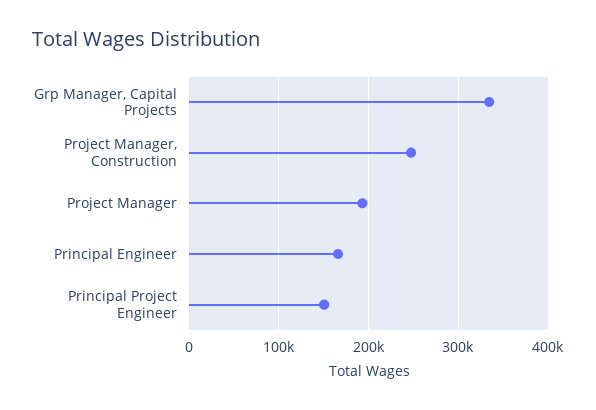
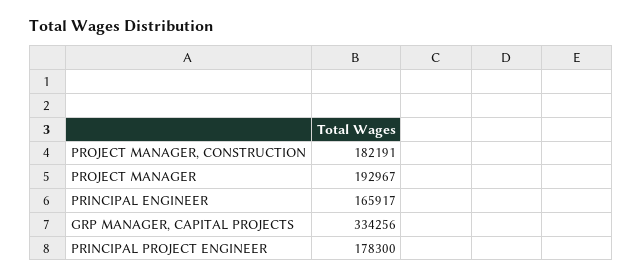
  {
    "Grp Manager, Capital Projects": 334256,
-   "Project Manager, Construction": 250000,
+   "Project Manager, Construction": 182191,
    "Project Manager": 192967,
    "Principal Engineer": 165917,
-   "Principal Project Engineer": 150000
+   "Principal Project Engineer": 178300
  }

